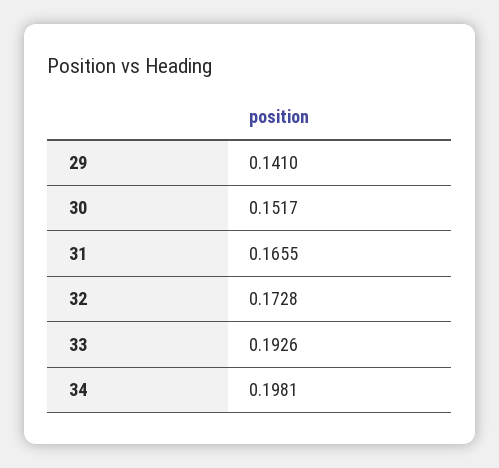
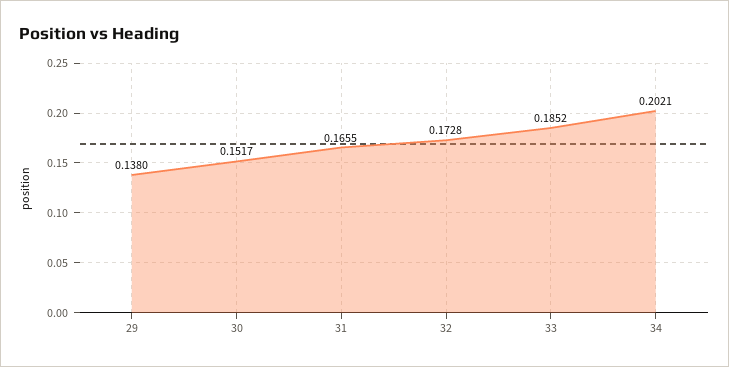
  {
-   "29": 0.141,
+   "29": 0.138,
    "30": 0.1517,
    "31": 0.1655,
    "32": 0.1728,
-   "33": 0.1926,
+   "33": 0.1852,
-   "34": 0.1981
+   "34": 0.2021
  }

